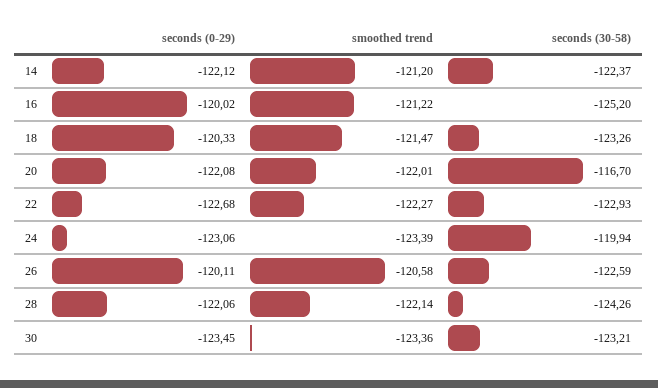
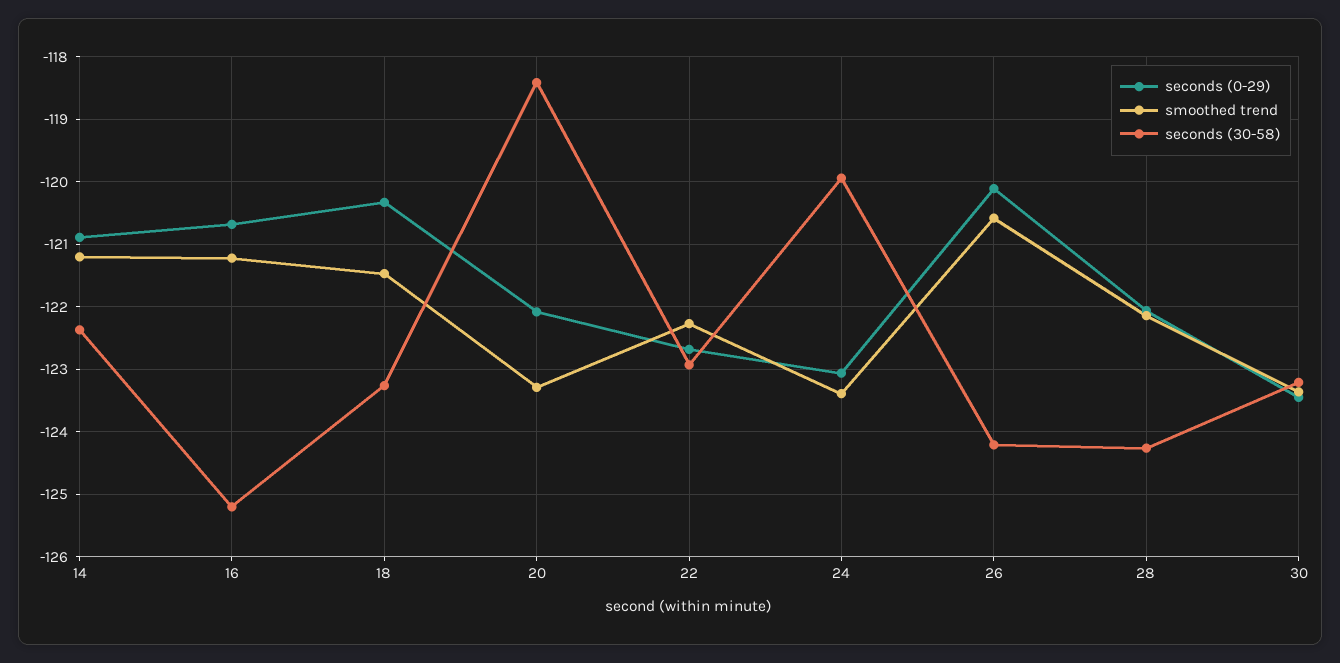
  {
    "seconds (0-29)": {
-     "14": -122.12,
+     "14": -120.9,
-     "16": -120.02,
+     "16": -120.7,
      "18": -120.33,
      "20": -122.08,
      "22": -122.68,
      "24": -123.06,
      "26": -120.11,
      "28": -122.06,
      "30": -123.45
    },
    "smoothed trend": {
      "14": -121.2,
      "16": -121.22,
      "18": -121.47,
-     "20": -122.01,
+     "20": -123.3,
      "22": -122.27,
      "24": -123.39,
      "26": -120.58,
      "28": -122.14,
      "30": -123.36
    },
    "seconds (30-58)": {
      "14": -122.37,
      "16": -125.2,
      "18": -123.26,
-     "20": -116.7,
+     "20": -118.4,
      "22": -122.93,
      "24": -119.94,
-     "26": -122.59,
+     "26": -124.2,
      "28": -124.26,
      "30": -123.21
    }
  }

